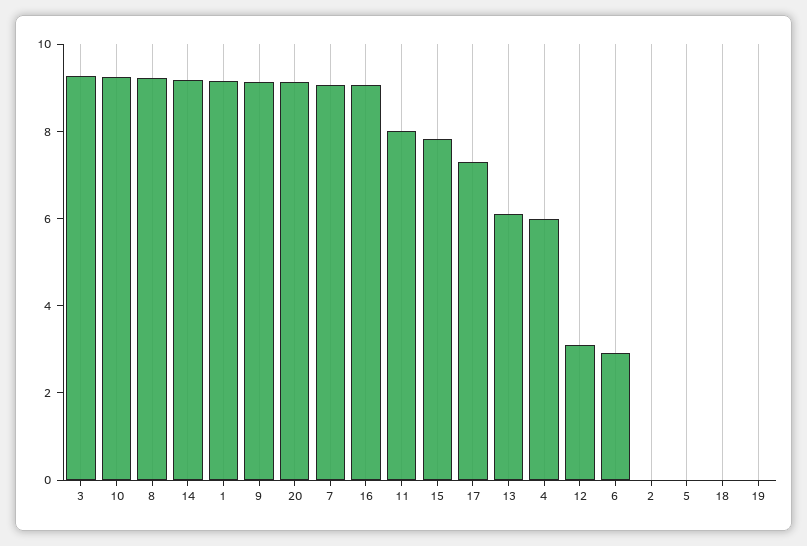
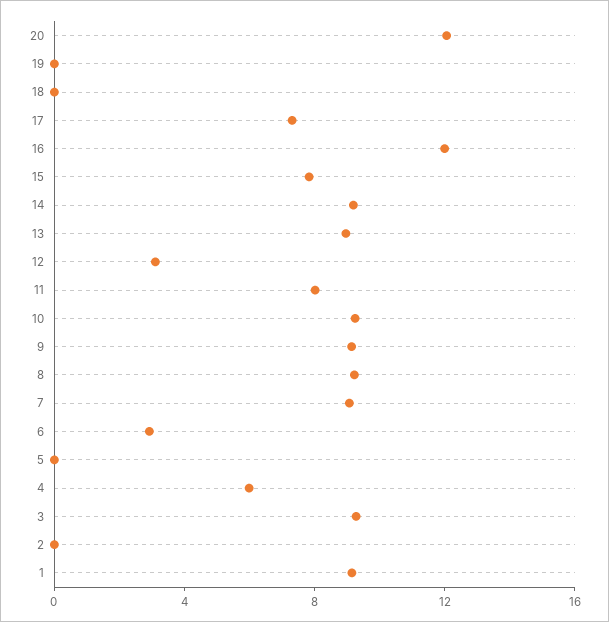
  {
    "3": 9.5,
    "10": 9.5,
    "8": 9,
    "14": 9,
    "1": 9,
    "9": 9,
-   "20": 9,
+   "20": 12,
    "7": 9,
-   "16": 9,
+   "16": 12,
    "11": 8,
    "15": 8,
    "17": 7.5,
-   "13": 6,
+   "13": 9,
    "4": 6,
    "12": 3,
    "6": 3,
    "2": 0,
    "5": 0,
    "18": 0,
    "19": 0
  }

